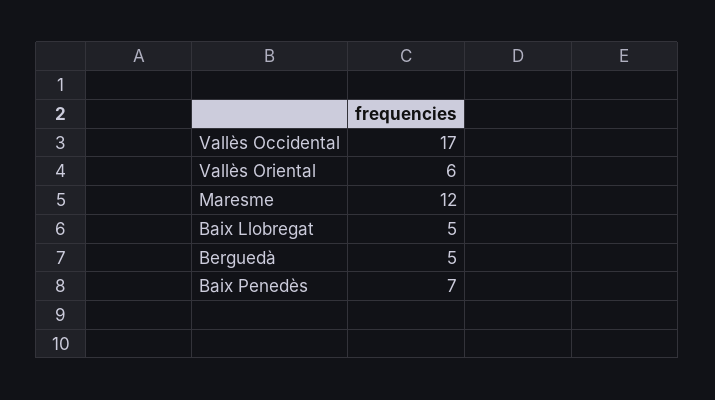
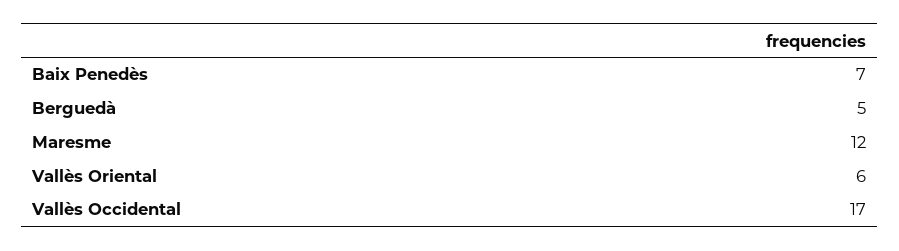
  {
    "Vallès Occidental": 17,
    "Vallès Oriental": 6,
    "Maresme": 12,
-   "Baix Llobregat": 5,
    "Berguedà": 5,
    "Baix Penedès": 7
  }

